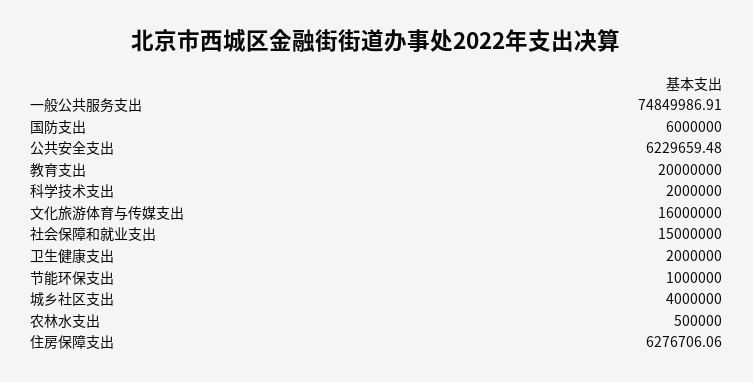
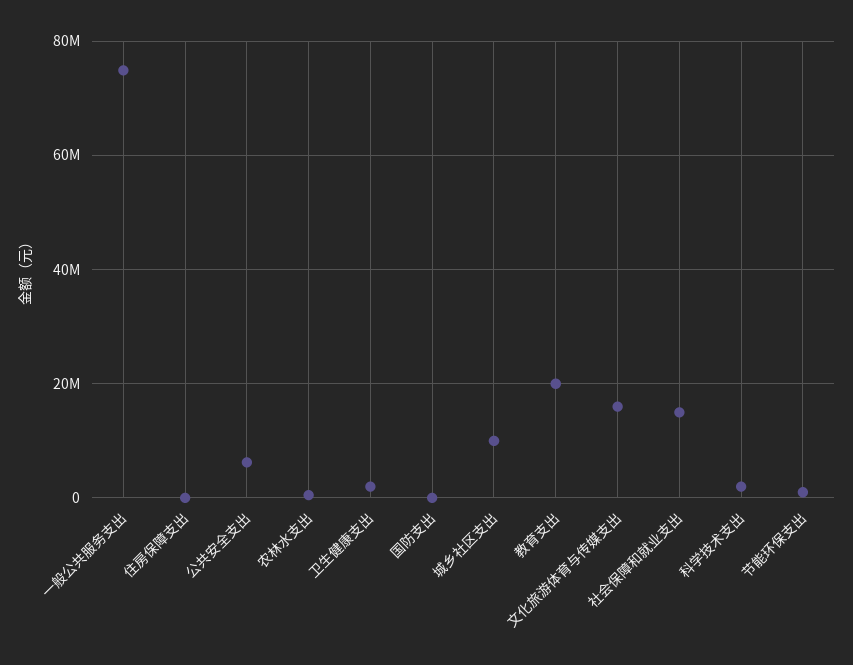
  {
    "一般公共服务支出": 74849986.91,
-   "国防支出": 6000000,
+   "国防支出": 0,
    "公共安全支出": 6229659.48,
    "教育支出": 20000000,
    "科学技术支出": 2000000,
    "文化旅游体育与传媒支出": 16000000,
    "社会保障和就业支出": 15000000,
    "卫生健康支出": 2000000,
    "节能环保支出": 1000000,
-   "城乡社区支出": 4000000,
+   "城乡社区支出": 10000000,
    "农林水支出": 500000,
-   "住房保障支出": 6276706.06
+   "住房保障支出": 0
  }

